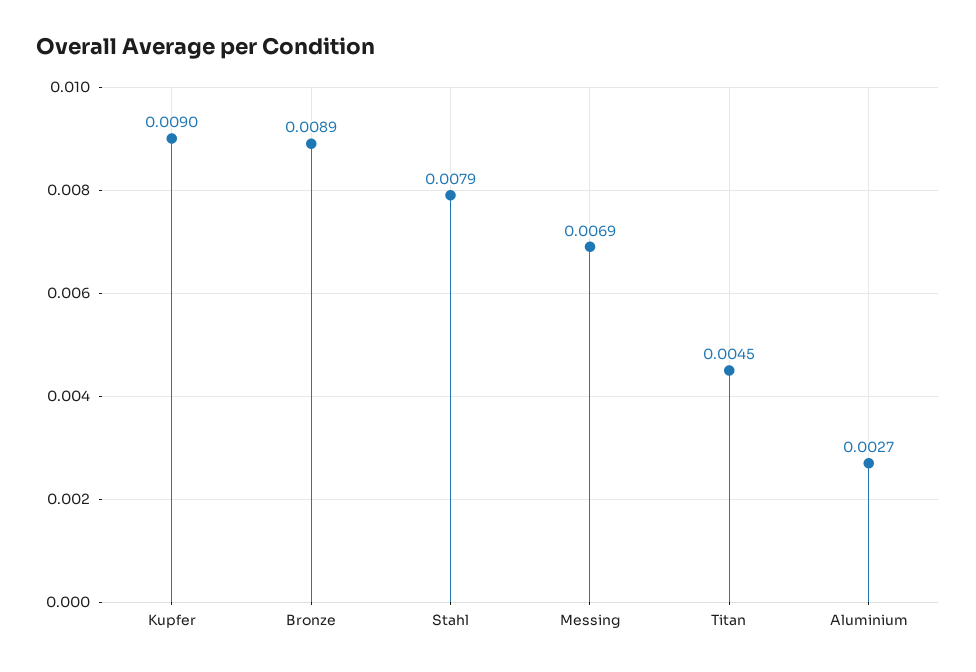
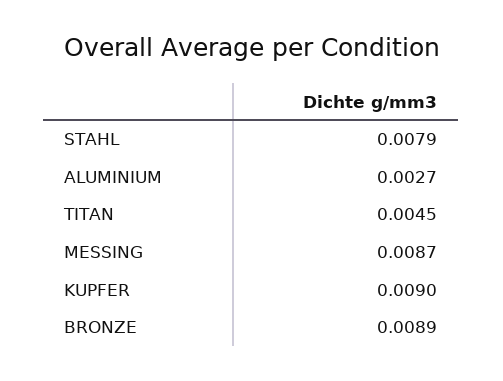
  {
    "Kupfer": 0.009,
    "Bronze": 0.0089,
    "Stahl": 0.0079,
-   "Messing": 0.0069,
+   "Messing": 0.0087,
    "Titan": 0.0045,
    "Aluminium": 0.0027
  }

